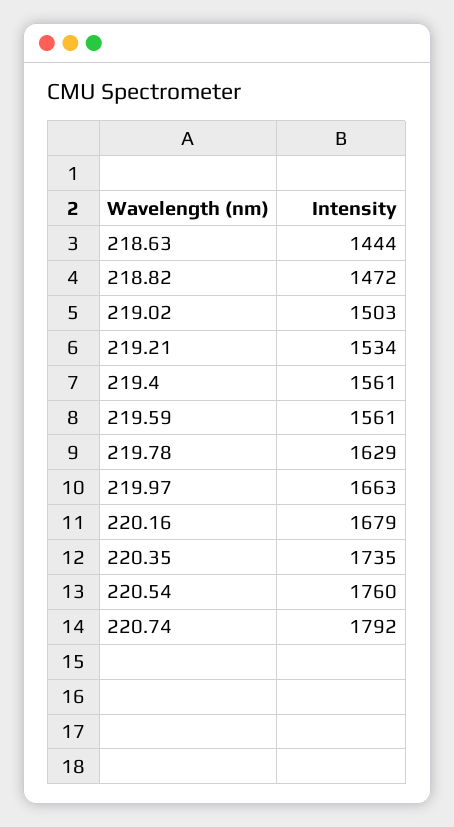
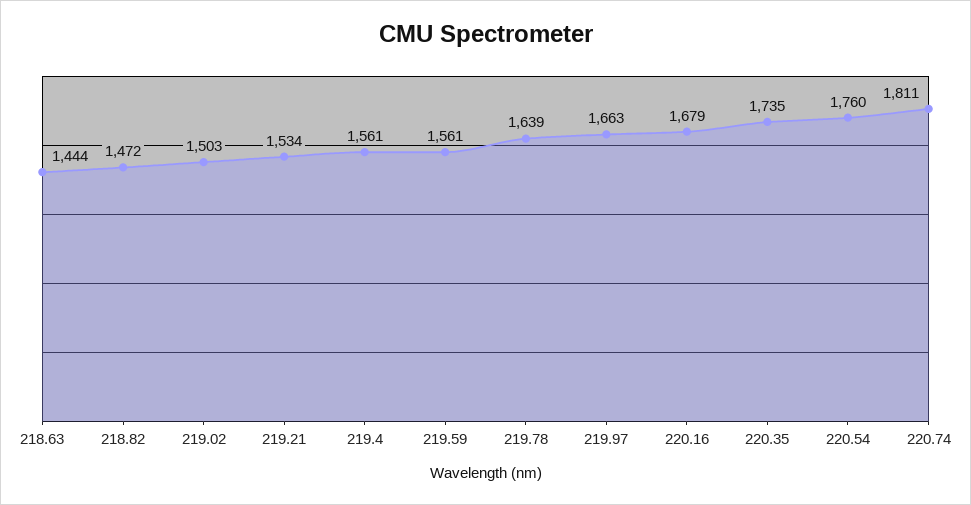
  {
    "218.63": 1444,
    "218.82": 1472,
    "219.02": 1503,
    "219.21": 1534,
    "219.4": 1561,
    "219.59": 1561,
-   "219.78": 1629,
+   "219.78": 1639,
    "219.97": 1663,
    "220.16": 1679,
    "220.35": 1735,
    "220.54": 1760,
-   "220.74": 1792
+   "220.74": 1811
  }

